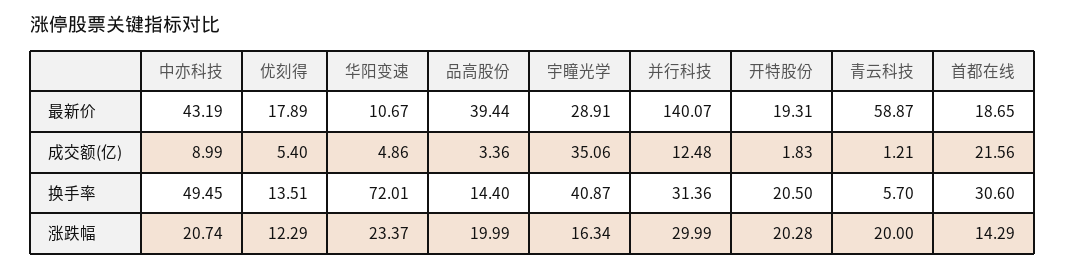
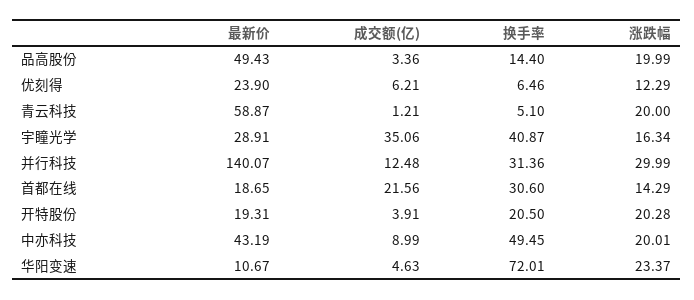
  {
    "中亦科技": {
      "最新价": 43.19,
      "成交额(亿)": 8.99,
      "换手率": 49.45,
-     "涨跌幅": 20.74
+     "涨跌幅": 20.01
    },
    "优刻得": {
-     "最新价": 17.89,
+     "最新价": 23.9,
-     "成交额(亿)": 5.4,
+     "成交额(亿)": 6.21,
-     "换手率": 13.51,
+     "换手率": 6.46,
      "涨跌幅": 12.29
    },
    "华阳变速": {
      "最新价": 10.67,
-     "成交额(亿)": 4.86,
+     "成交额(亿)": 4.63,
      "换手率": 72.01,
      "涨跌幅": 23.37
    },
    "品高股份": {
-     "最新价": 39.44,
+     "最新价": 49.43,
      "成交额(亿)": 3.36,
      "换手率": 14.4,
      "涨跌幅": 19.99
    },
    "宇瞳光学": {
      "最新价": 28.91,
      "成交额(亿)": 35.06,
      "换手率": 40.87,
      "涨跌幅": 16.34
    },
    "并行科技": {
      "最新价": 140.07,
      "成交额(亿)": 12.48,
      "换手率": 31.36,
      "涨跌幅": 29.99
    },
    "开特股份": {
      "最新价": 19.31,
-     "成交额(亿)": 1.83,
+     "成交额(亿)": 3.91,
      "换手率": 20.5,
      "涨跌幅": 20.28
    },
    "青云科技": {
      "最新价": 58.87,
      "成交额(亿)": 1.21,
-     "换手率": 5.7,
+     "换手率": 5.1,
      "涨跌幅": 20
    },
    "首都在线": {
      "最新价": 18.65,
      "成交额(亿)": 21.56,
      "换手率": 30.6,
      "涨跌幅": 14.29
    }
  }

